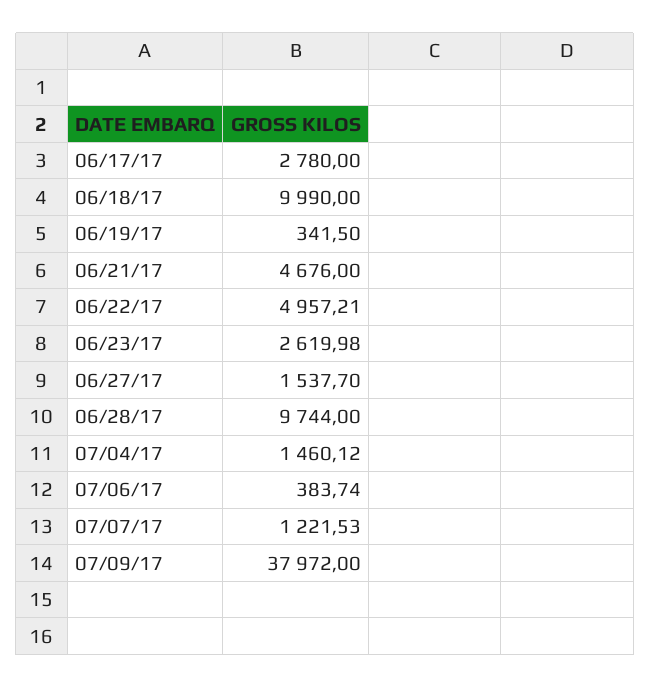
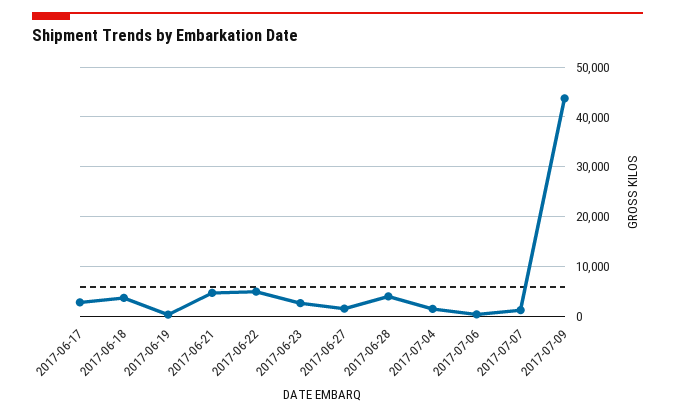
  {
    "06/17/17": 2780,
-   "06/18/17": 9990,
+   "06/18/17": 4000,
    "06/19/17": 341.5,
    "06/21/17": 4676,
    "06/22/17": 4957.21,
    "06/23/17": 2619.98,
    "06/27/17": 1537.7,
-   "06/28/17": 9744,
+   "06/28/17": 4000,
    "07/04/17": 1460.12,
    "07/06/17": 383.74,
    "07/07/17": 1221.53,
-   "07/09/17": 37972
+   "07/09/17": 44000
  }

